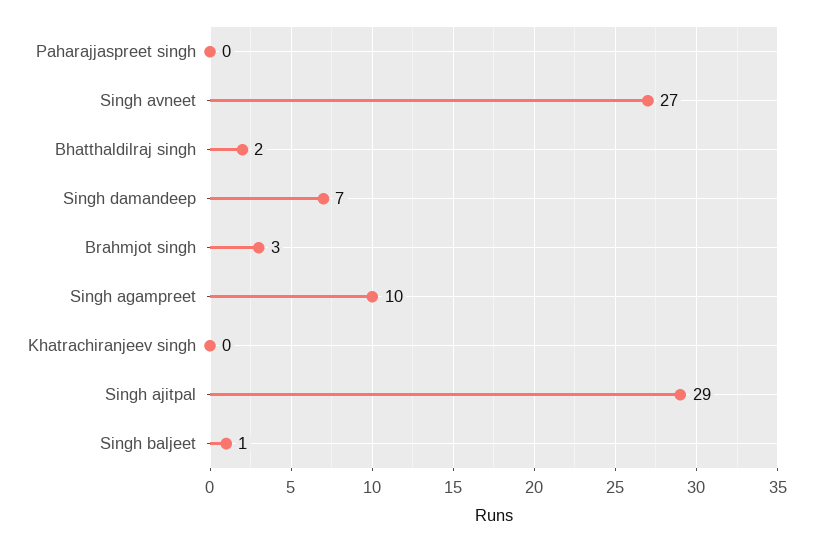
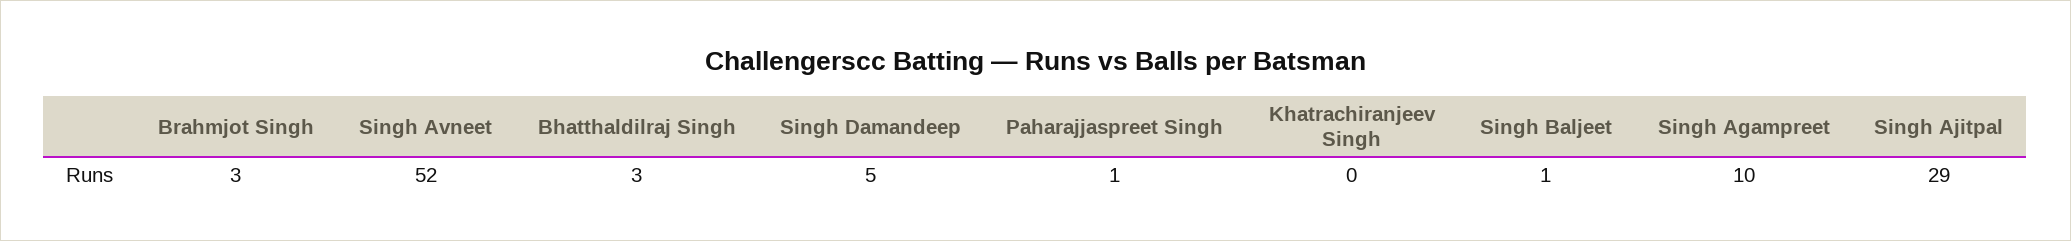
  {
-   "Paharajjaspreet singh": 0,
+   "Paharajjaspreet singh": 1,
-   "Singh avneet": 27,
+   "Singh avneet": 52,
-   "Bhatthaldilraj singh": 2,
+   "Bhatthaldilraj singh": 3,
-   "Singh damandeep": 7,
+   "Singh damandeep": 5,
    "Brahmjot singh": 3,
    "Singh agampreet": 10,
    "Khatrachiranjeev singh": 0,
    "Singh ajitpal": 29,
    "Singh baljeet": 1
  }

